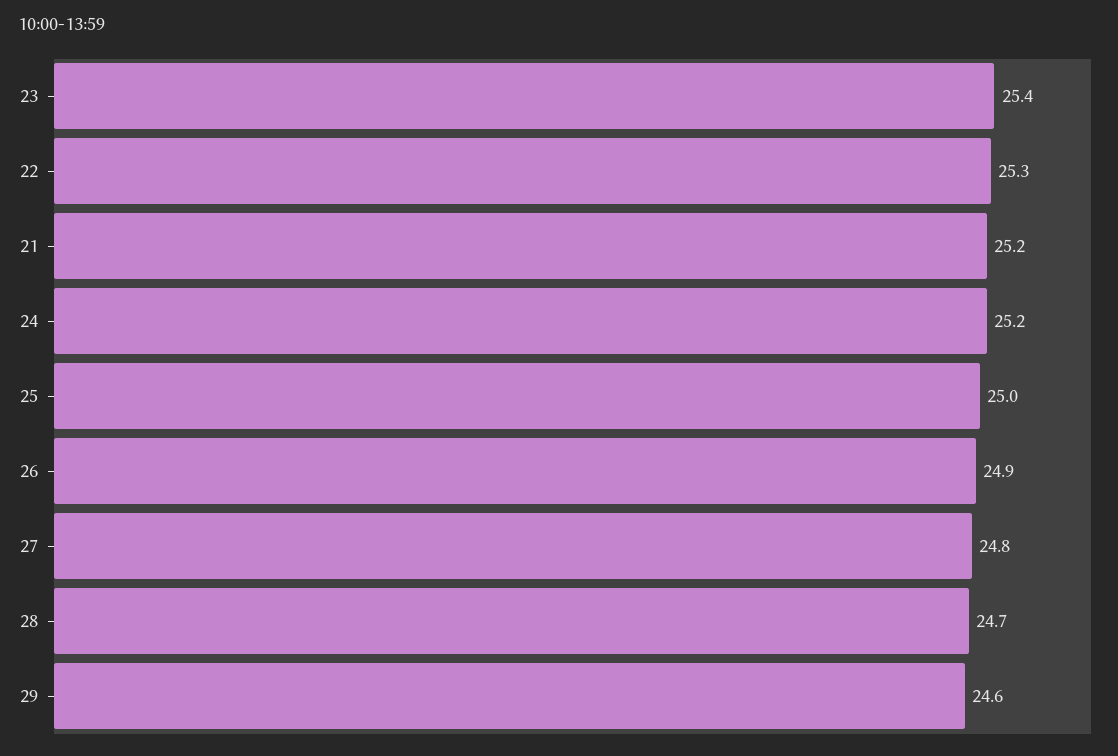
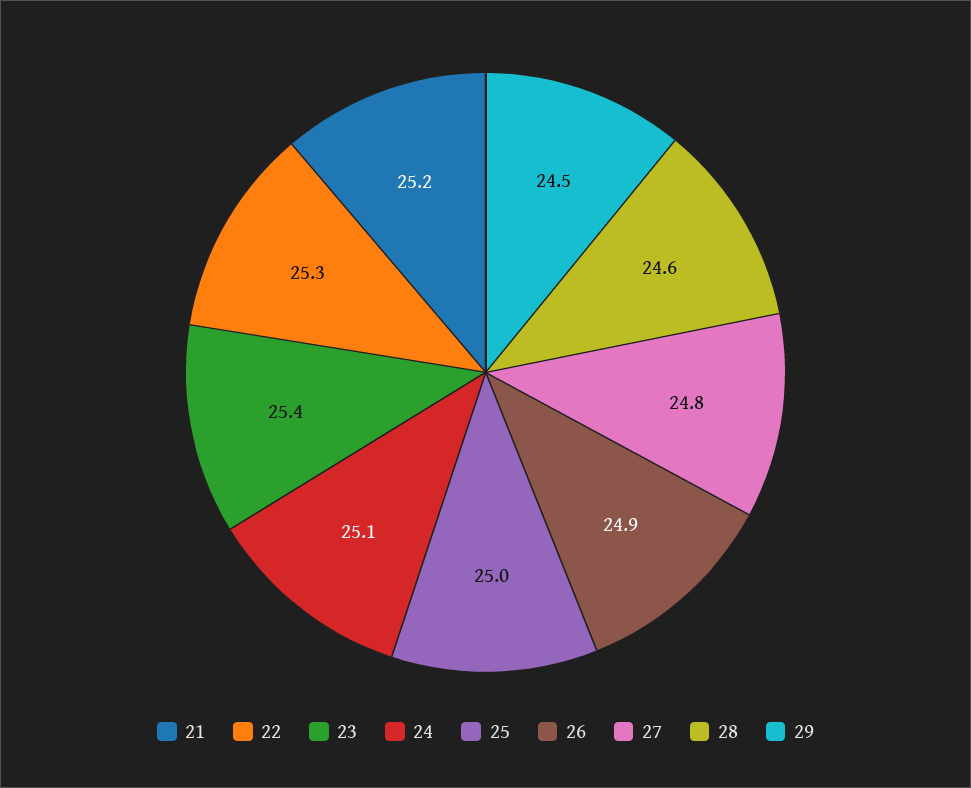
  {
    "23": 25.4,
    "22": 25.3,
    "21": 25.2,
-   "24": 25.2,
+   "24": 25.1,
    "25": 25,
    "26": 24.9,
    "27": 24.8,
-   "28": 24.7,
+   "28": 24.6,
-   "29": 24.6
+   "29": 24.5
  }

